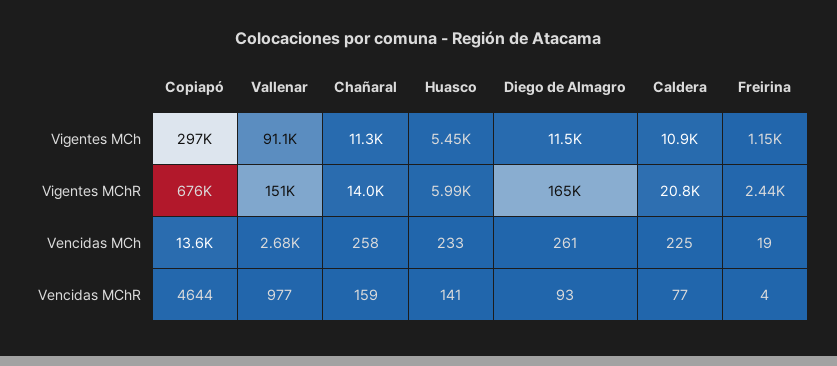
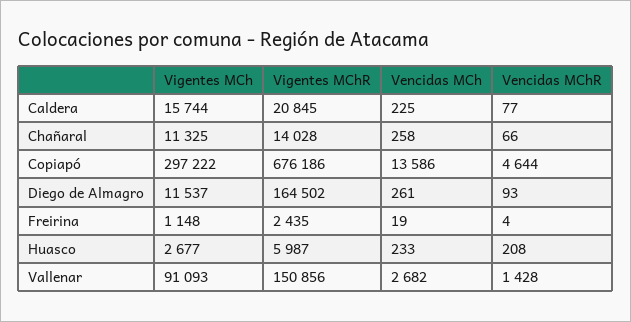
  {
    "Copiapó": {
      "Vigentes MCh": 297222,
      "Vigentes MChR": 676186,
      "Vencidas MCh": 13586,
      "Vencidas MChR": 4644
    },
    "Vallenar": {
      "Vigentes MCh": 91093,
      "Vigentes MChR": 150856,
      "Vencidas MCh": 2682,
-     "Vencidas MChR": 977
+     "Vencidas MChR": 1428
    },
    "Chañaral": {
      "Vigentes MCh": 11325,
      "Vigentes MChR": 14028,
      "Vencidas MCh": 258,
-     "Vencidas MChR": 159
+     "Vencidas MChR": 66
    },
    "Huasco": {
-     "Vigentes MCh": 5450,
+     "Vigentes MCh": 2677,
      "Vigentes MChR": 5987,
      "Vencidas MCh": 233,
-     "Vencidas MChR": 141
+     "Vencidas MChR": 208
    },
    "Diego de Almagro": {
      "Vigentes MCh": 11537,
      "Vigentes MChR": 164502,
      "Vencidas MCh": 261,
      "Vencidas MChR": 93
    },
    "Caldera": {
-     "Vigentes MCh": 10900,
+     "Vigentes MCh": 15744,
      "Vigentes MChR": 20845,
      "Vencidas MCh": 225,
      "Vencidas MChR": 77
    },
    "Freirina": {
      "Vigentes MCh": 1148,
      "Vigentes MChR": 2435,
      "Vencidas MCh": 19,
      "Vencidas MChR": 4
    }
  }

